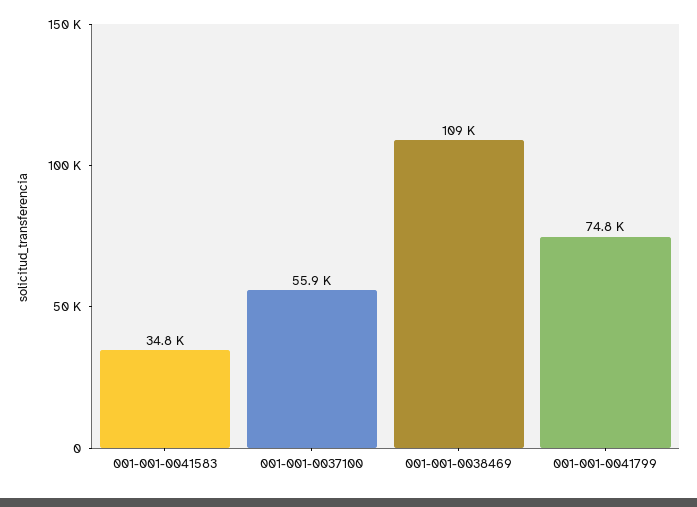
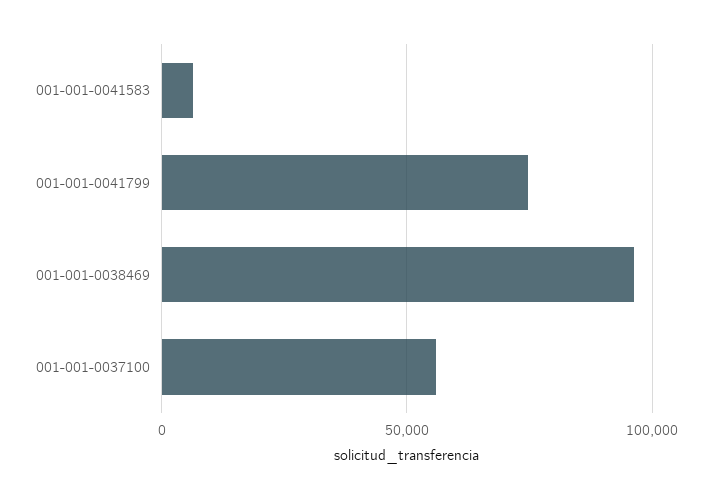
  {
-   "001-001-0041583": 34800,
+   "001-001-0041583": 5000,
    "001-001-0037100": 55900,
-   "001-001-0038469": 109000,
+   "001-001-0038469": 95000,
    "001-001-0041799": 74800
  }

